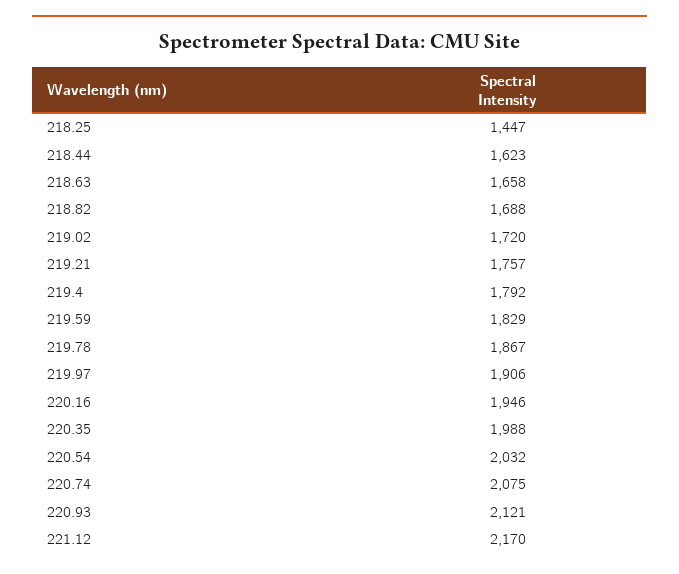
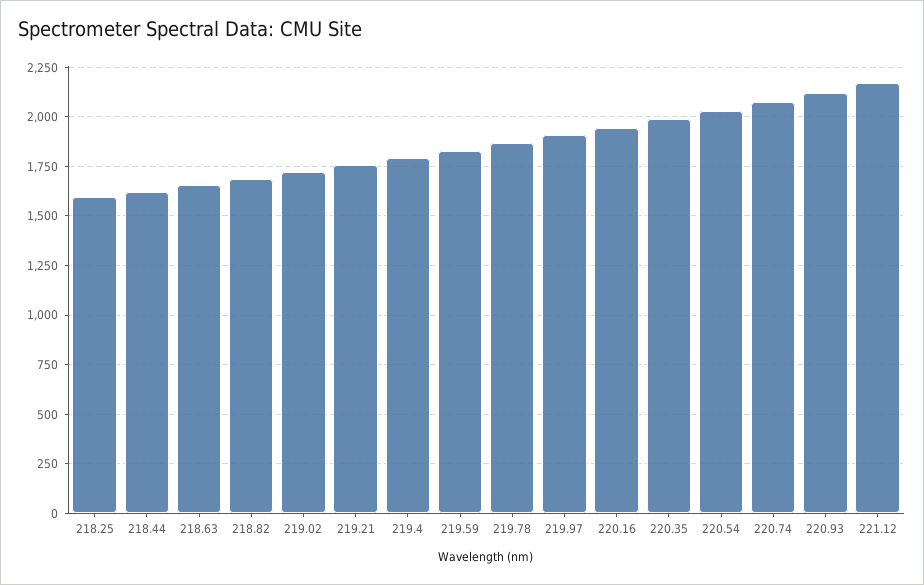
  {
-   "218.25": 1447,
+   "218.25": 1600,
    "218.44": 1623,
    "218.63": 1658,
    "218.82": 1688,
    "219.02": 1720,
    "219.21": 1757,
    "219.4": 1792,
    "219.59": 1829,
    "219.78": 1867,
    "219.97": 1906,
    "220.16": 1946,
    "220.35": 1988,
    "220.54": 2032,
    "220.74": 2075,
    "220.93": 2121,
    "221.12": 2170
  }

